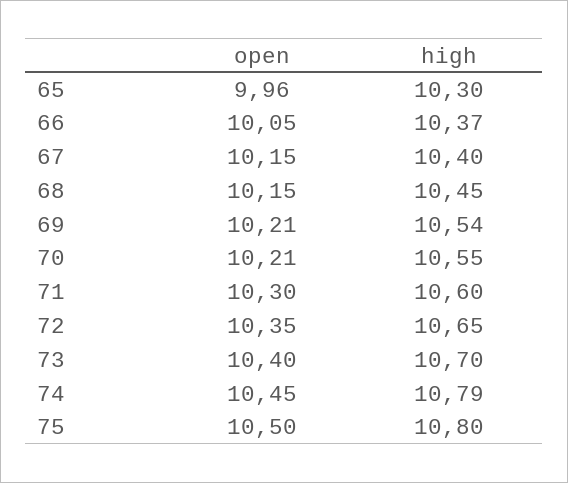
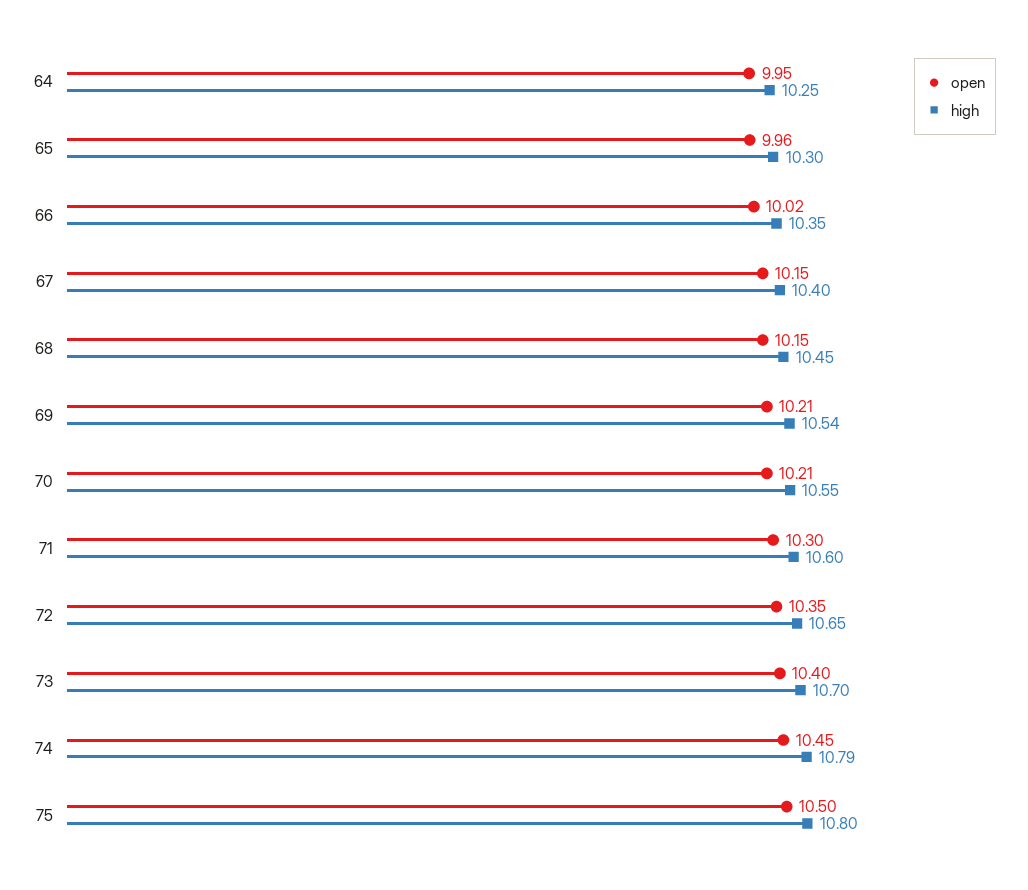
  {
    "open": {
      "65": 9.96,
-     "66": 10.05,
+     "66": 10.02,
      "67": 10.15,
      "68": 10.15,
      "69": 10.21,
      "70": 10.21,
      "71": 10.3,
      "72": 10.35,
      "73": 10.4,
      "74": 10.45,
-     "75": 10.5
+     "75": 10.5,
+     "64": 9.95
    },
    "high": {
      "65": 10.3,
-     "66": 10.37,
+     "66": 10.35,
      "67": 10.4,
      "68": 10.45,
      "69": 10.54,
      "70": 10.55,
      "71": 10.6,
      "72": 10.65,
      "73": 10.7,
      "74": 10.79,
-     "75": 10.8
+     "75": 10.8,
+     "64": 10.25
    }
  }

